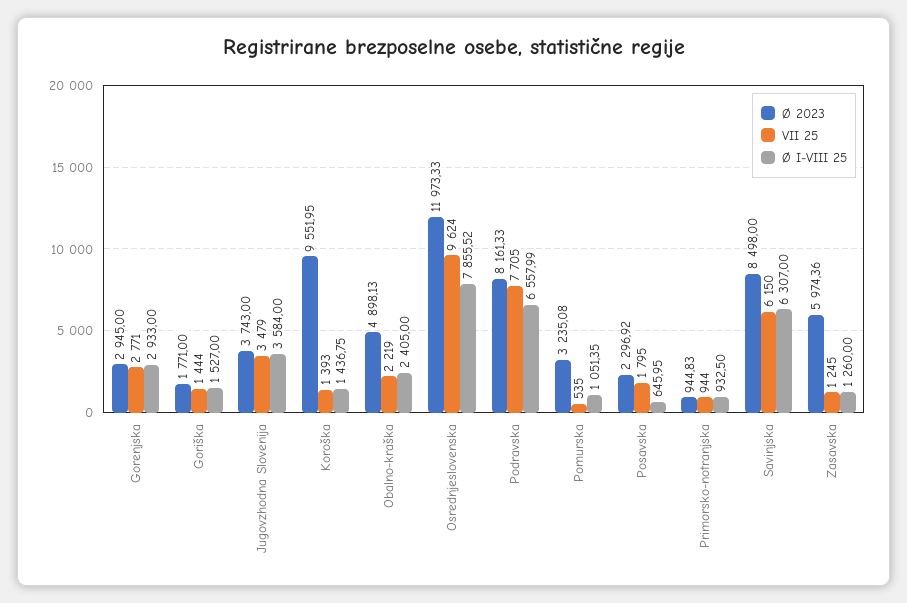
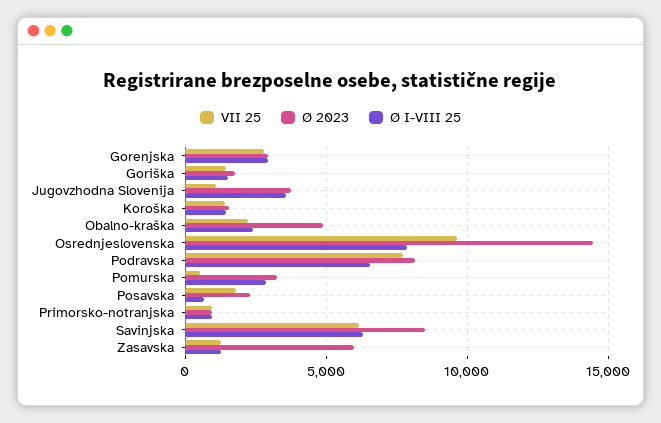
  {
    "Ø 2023": {
      "Gorenjska": 2945,
      "Goriška": 1771,
      "Jugovzhodna Slovenija": 3743,
-     "Koroška": 9551.95,
+     "Koroška": 1500,
      "Obalno-kraška": 4898.13,
-     "Osrednjeslovenska": 11973.33,
+     "Osrednjeslovenska": 14500,
      "Podravska": 8161.33,
      "Pomurska": 3235.08,
      "Posavska": 2296.92,
      "Primorsko-notranjska": 944.83,
      "Savinjska": 8498,
      "Zasavska": 5974.36
    },
    "VII 25": {
      "Gorenjska": 2771,
      "Goriška": 1444,
-     "Jugovzhodna Slovenija": 3479,
+     "Jugovzhodna Slovenija": 1000,
      "Koroška": 1393,
      "Obalno-kraška": 2219,
      "Osrednjeslovenska": 9624,
      "Podravska": 7705,
      "Pomurska": 535,
      "Posavska": 1795,
      "Primorsko-notranjska": 944,
      "Savinjska": 6150,
      "Zasavska": 1245
    },
    "Ø I-VIII 25": {
      "Gorenjska": 2933,
      "Goriška": 1527,
      "Jugovzhodna Slovenija": 3584,
      "Koroška": 1436.75,
      "Obalno-kraška": 2405,
      "Osrednjeslovenska": 7855.52,
      "Podravska": 6557.99,
-     "Pomurska": 1051.35,
+     "Pomurska": 3000,
      "Posavska": 645.95,
      "Primorsko-notranjska": 932.5,
      "Savinjska": 6307,
      "Zasavska": 1260
    }
  }

